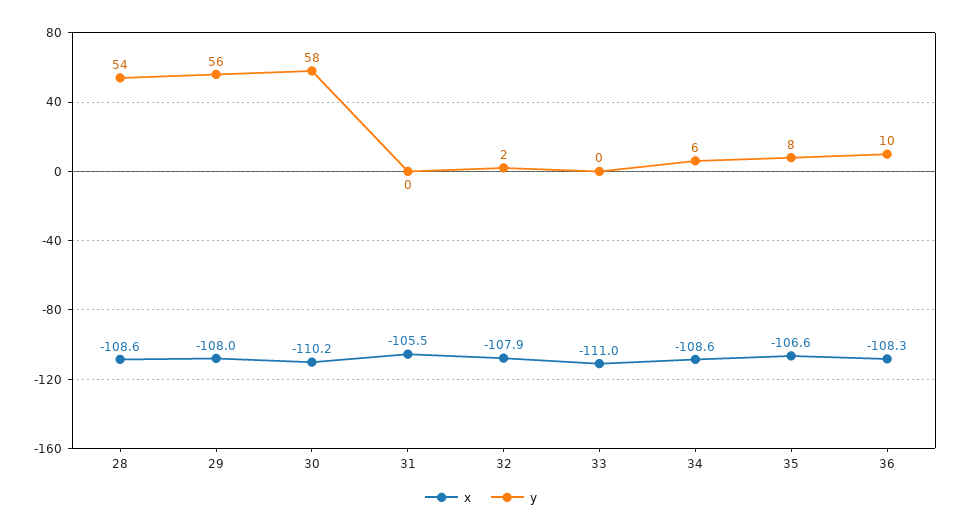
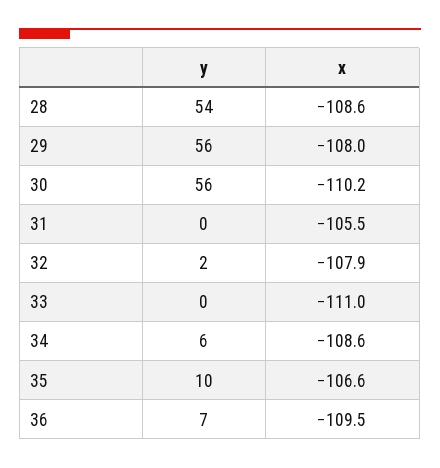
  {
    "x": {
      "28": -108.6,
      "29": -108,
      "30": -110.2,
      "31": -105.5,
      "32": -107.9,
      "33": -111,
      "34": -108.6,
      "35": -106.6,
-     "36": -108.3
+     "36": -109.5
    },
    "y": {
      "28": 54,
      "29": 56,
-     "30": 58,
+     "30": 56,
      "31": 0,
      "32": 2,
      "33": 0,
      "34": 6,
-     "35": 8,
+     "35": 10,
-     "36": 10
+     "36": 7
    }
  }

